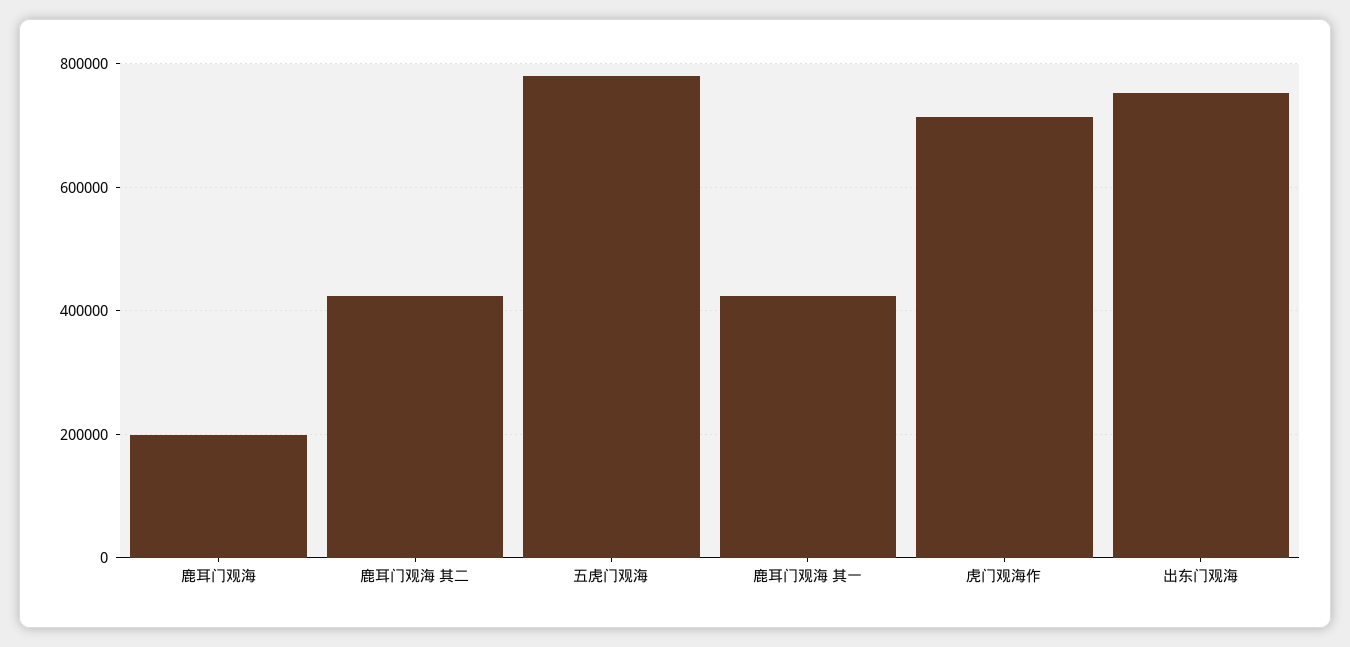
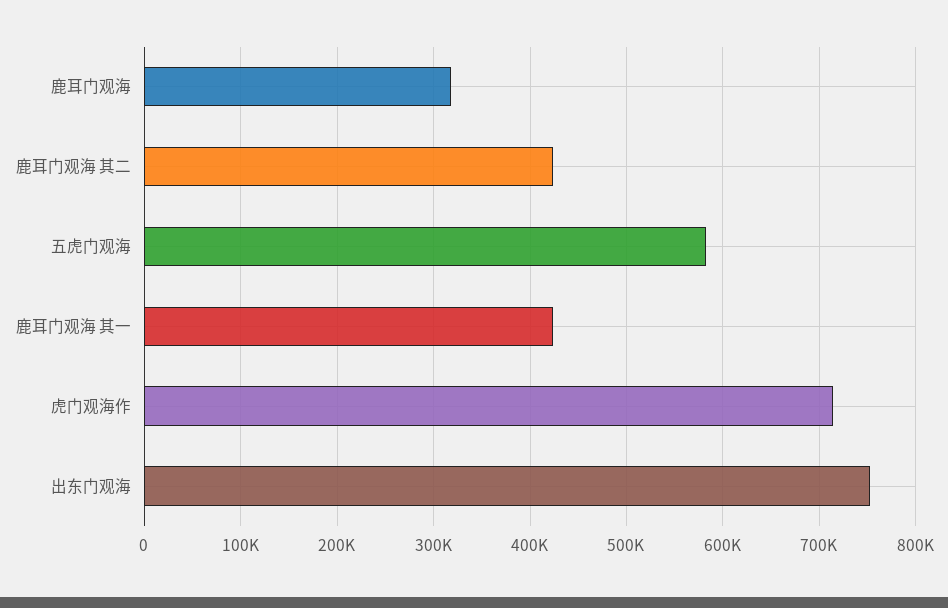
  {
-   "鹿耳门观海": 200000,
+   "鹿耳门观海": 320000,
    "鹿耳门观海 其二": 420000,
-   "五虎门观海": 780000,
+   "五虎门观海": 580000,
    "鹿耳门观海 其一": 420000,
    "虎门观海作": 710000,
    "出东门观海": 750000
  }

